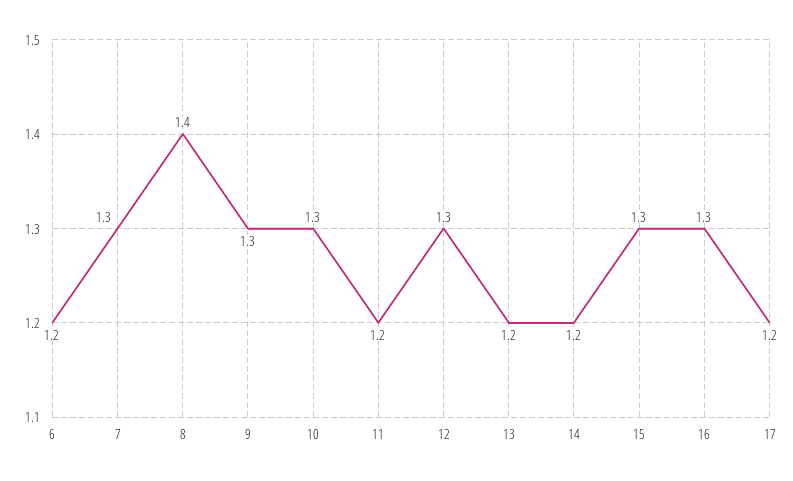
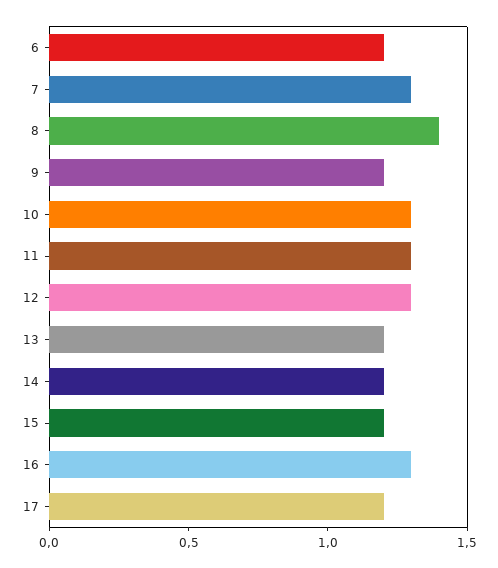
  {
    "6": 1.2,
    "7": 1.3,
    "8": 1.4,
-   "9": 1.3,
+   "9": 1.2,
    "10": 1.3,
-   "11": 1.2,
+   "11": 1.3,
    "12": 1.3,
    "13": 1.2,
    "14": 1.2,
-   "15": 1.3,
+   "15": 1.2,
    "16": 1.3,
    "17": 1.2
  }

